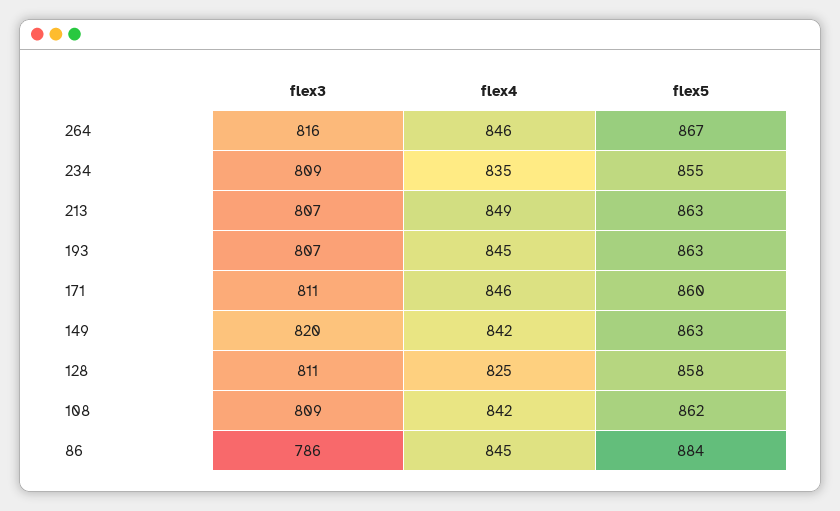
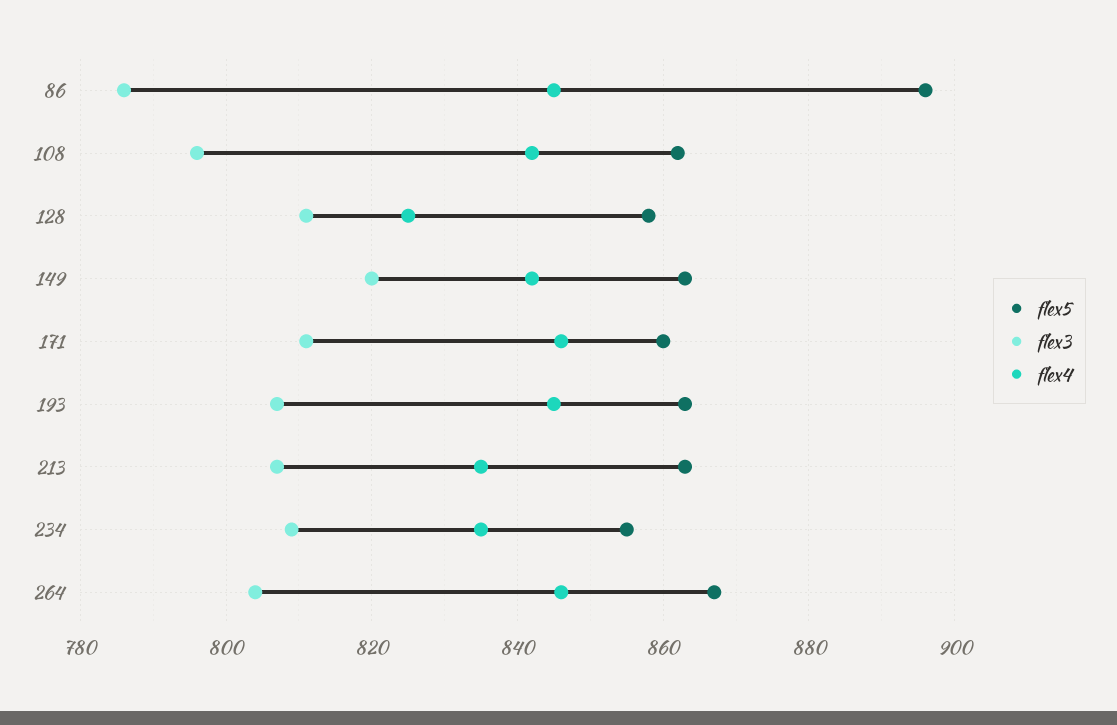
  {
    "flex3": {
-     "264": 816,
+     "264": 805,
      "234": 809,
      "213": 807,
      "193": 807,
      "171": 811,
      "149": 820,
      "128": 811,
-     "108": 809,
+     "108": 795,
      "86": 786
    },
    "flex4": {
      "264": 846,
      "234": 835,
-     "213": 849,
+     "213": 835,
      "193": 845,
      "171": 846,
      "149": 842,
      "128": 825,
      "108": 842,
      "86": 845
    },
    "flex5": {
      "264": 867,
      "234": 855,
      "213": 863,
      "193": 863,
      "171": 860,
      "149": 863,
      "128": 858,
      "108": 862,
-     "86": 884
+     "86": 895
    }
  }

